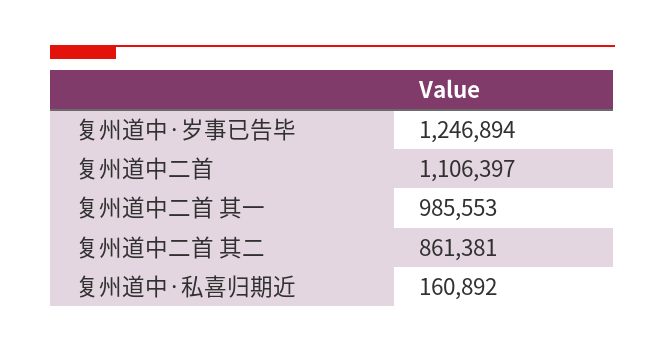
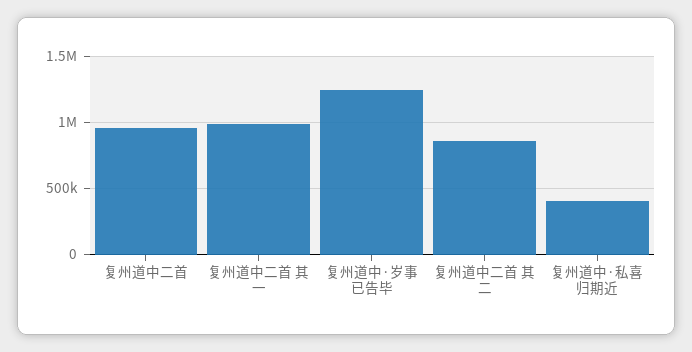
  {
    "复州道中·岁事已告毕": 1246894,
-   "复州道中二首": 1106397,
+   "复州道中二首": 950000,
    "复州道中二首 其一": 985553,
    "复州道中二首 其二": 861381,
-   "复州道中·私喜归期近": 160892
+   "复州道中·私喜归期近": 400000
  }

